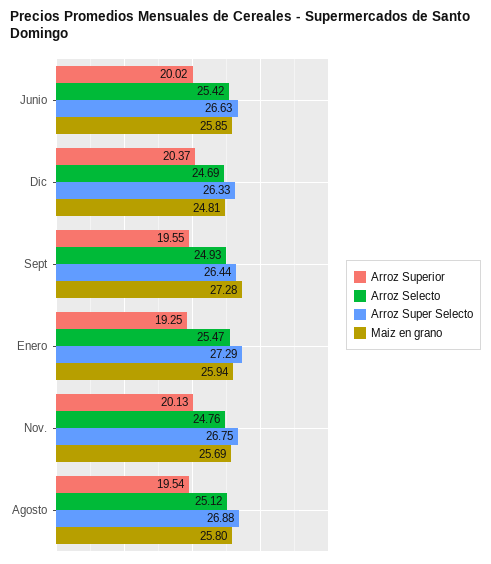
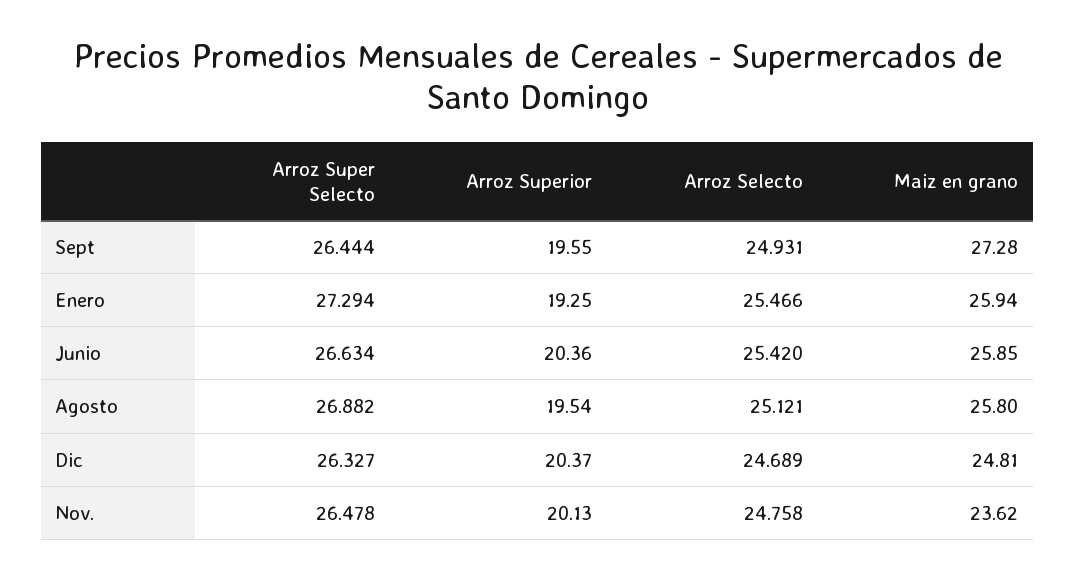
  {
    "Arroz Superior": {
-     "Junio": 20.02,
+     "Junio": 20.36,
      "Dic": 20.37,
      "Sept": 19.55,
      "Enero": 19.25,
      "Nov.": 20.13,
      "Agosto": 19.54
    },
    "Arroz Selecto": {
      "Junio": 25.42,
      "Dic": 24.689,
      "Sept": 24.931,
      "Enero": 25.466,
      "Nov.": 24.758,
      "Agosto": 25.121
    },
    "Arroz Super Selecto": {
      "Junio": 26.634,
      "Dic": 26.327,
      "Sept": 26.444,
      "Enero": 27.294,
-     "Nov.": 26.75,
+     "Nov.": 26.478,
      "Agosto": 26.882
    },
    "Maiz en grano": {
      "Junio": 25.85,
      "Dic": 24.81,
      "Sept": 27.28,
      "Enero": 25.94,
-     "Nov.": 25.69,
+     "Nov.": 23.62,
      "Agosto": 25.8
    }
  }

